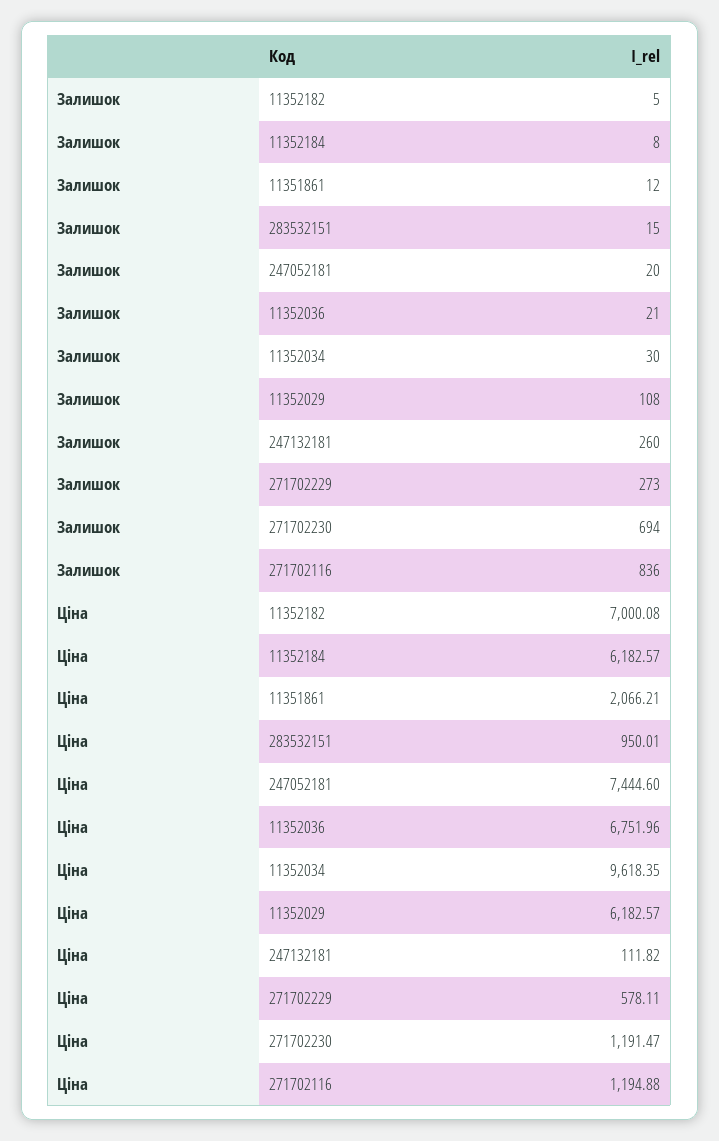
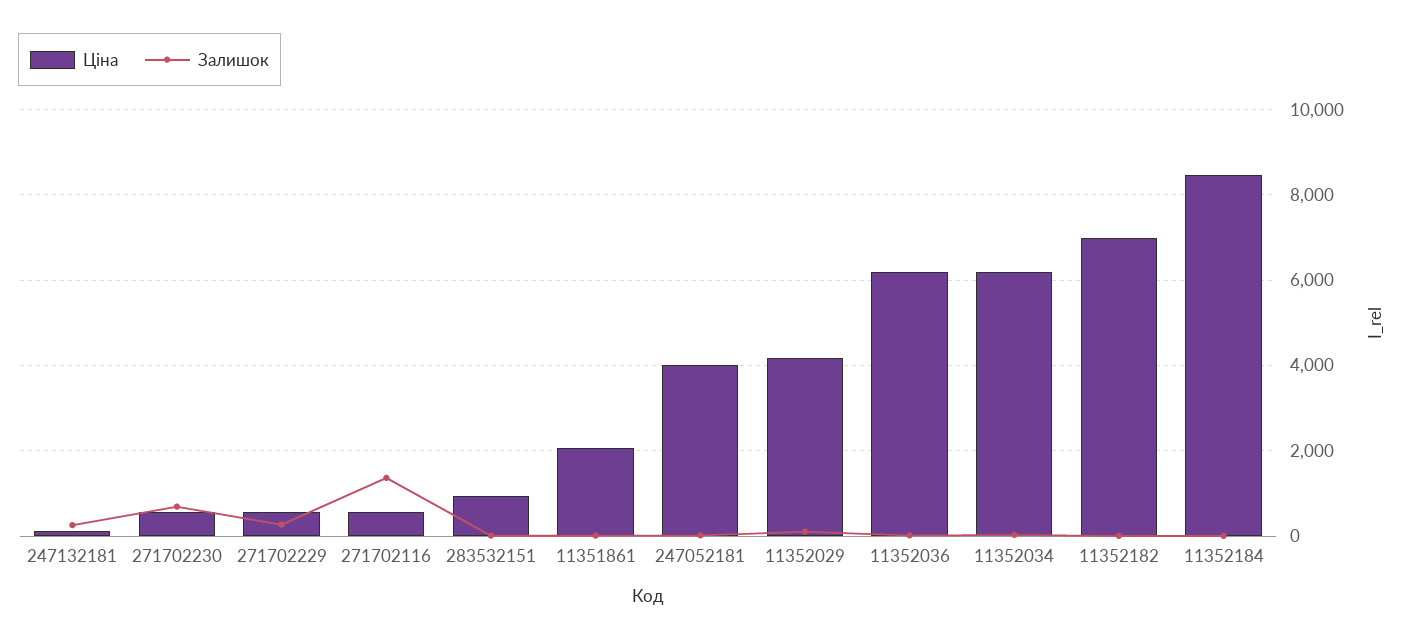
  {
    "Залишок": {
      "11352182": 5,
      "11352184": 8,
      "11351861": 12,
      "283532151": 15,
      "247052181": 20,
      "11352036": 21,
      "11352034": 30,
      "11352029": 108,
      "247132181": 260,
      "271702229": 273,
      "271702230": 694,
-     "271702116": 836
+     "271702116": 1400
    },
    "Ціна": {
      "11352182": 7000.08,
-     "11352184": 6182.57,
+     "11352184": 8400,
      "11351861": 2066.21,
      "283532151": 950.01,
-     "247052181": 7444.6,
+     "247052181": 4000,
-     "11352036": 6751.96,
+     "11352036": 6200,
-     "11352034": 9618.35,
+     "11352034": 6200,
-     "11352029": 6182.57,
+     "11352029": 4200,
      "247132181": 111.82,
      "271702229": 578.11,
-     "271702230": 1191.47,
+     "271702230": 600,
-     "271702116": 1194.88
+     "271702116": 600
    }
  }

